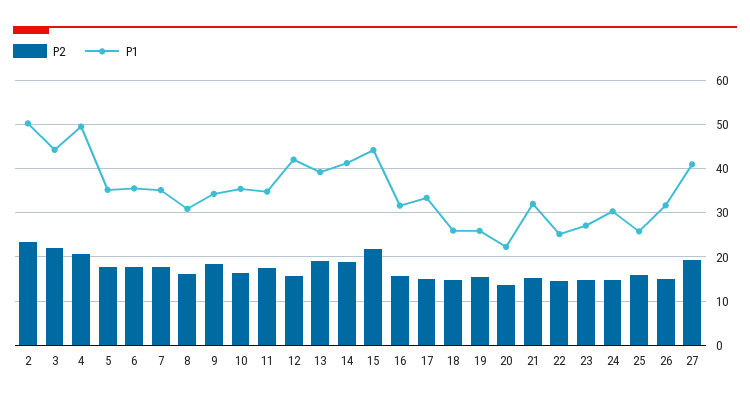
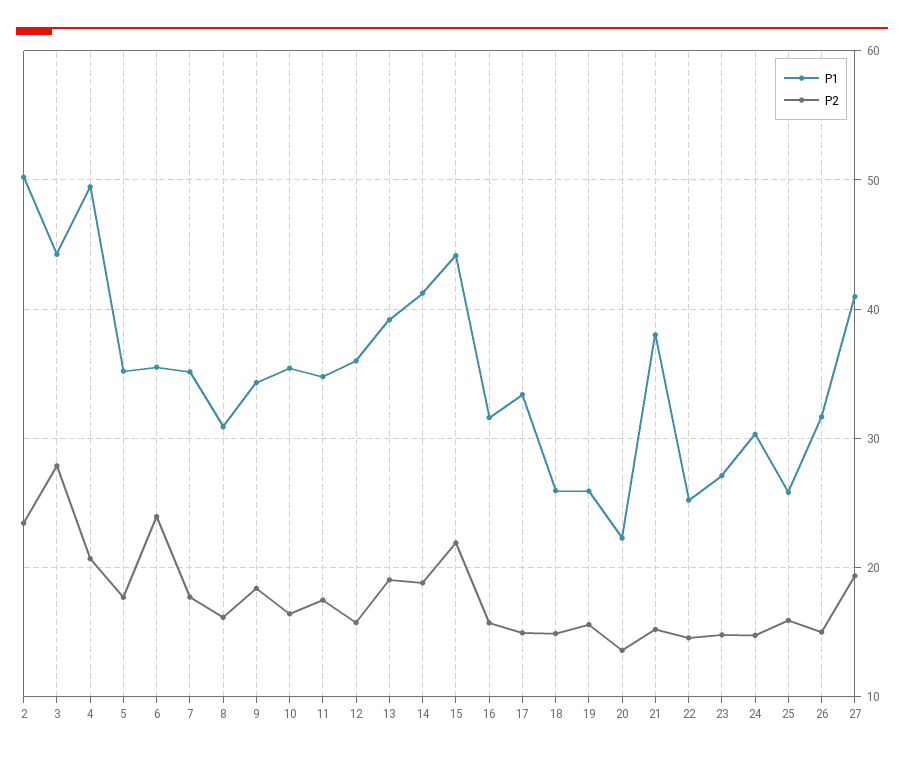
  {
    "P2": {
      "2": 23,
-     "3": 22,
+     "3": 28,
      "4": 21,
      "5": 18,
-     "6": 18,
+     "6": 24,
      "7": 18,
      "8": 16,
      "9": 18,
      "10": 16,
      "11": 17,
      "12": 16,
      "13": 19,
      "14": 19,
      "15": 22,
      "16": 16,
      "17": 15,
      "18": 15,
      "19": 16,
      "20": 14,
      "21": 15,
      "22": 15,
      "23": 15,
      "24": 15,
      "25": 16,
      "26": 15,
      "27": 19
    },
    "P1": {
      "2": 50,
      "3": 44,
      "4": 49,
      "5": 35,
      "6": 36,
      "7": 35,
      "8": 31,
      "9": 34,
      "10": 35,
      "11": 35,
-     "12": 42,
+     "12": 36,
      "13": 39,
      "14": 41,
      "15": 44,
      "16": 32,
      "17": 33,
      "18": 26,
      "19": 26,
      "20": 22,
-     "21": 32,
+     "21": 38,
      "22": 25,
      "23": 27,
      "24": 30,
      "25": 26,
      "26": 32,
      "27": 41
    }
  }

